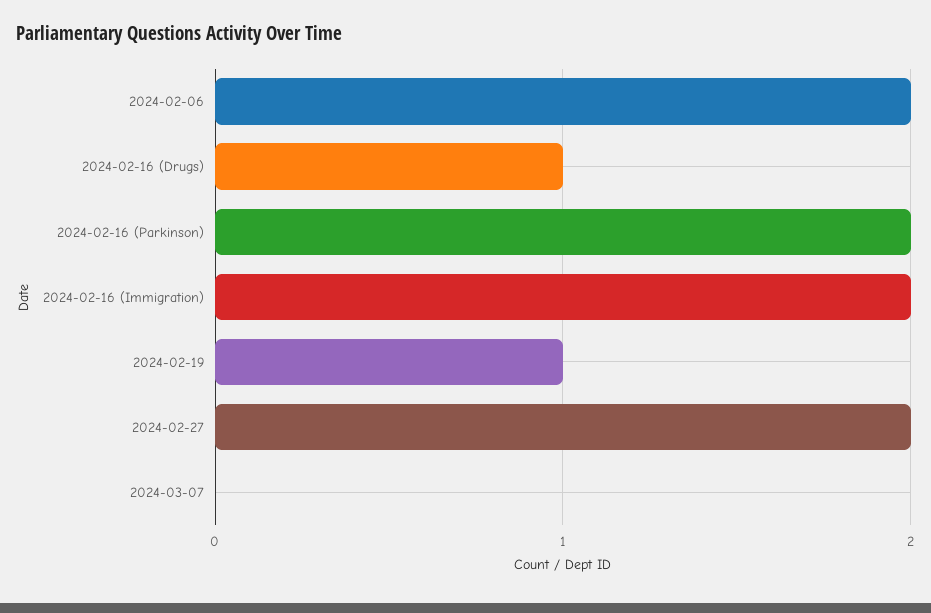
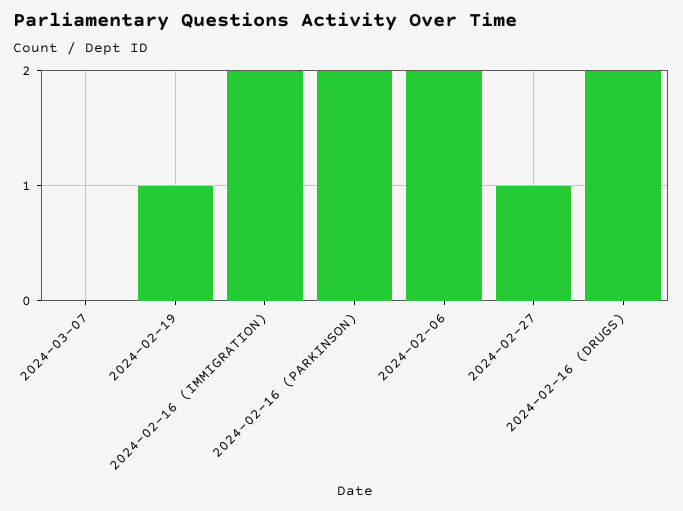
  {
    "2024-02-06": 2,
-   "2024-02-16 (Drugs)": 1,
+   "2024-02-16 (Drugs)": 2,
    "2024-02-16 (Parkinson)": 2,
    "2024-02-16 (Immigration)": 2,
    "2024-02-19": 1,
-   "2024-02-27": 2,
+   "2024-02-27": 1,
    "2024-03-07": 0
  }

